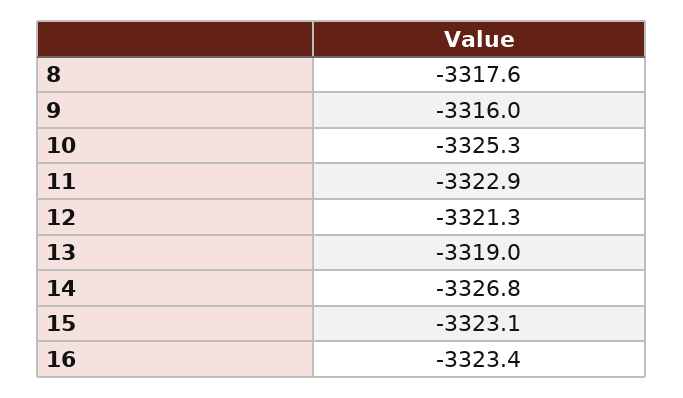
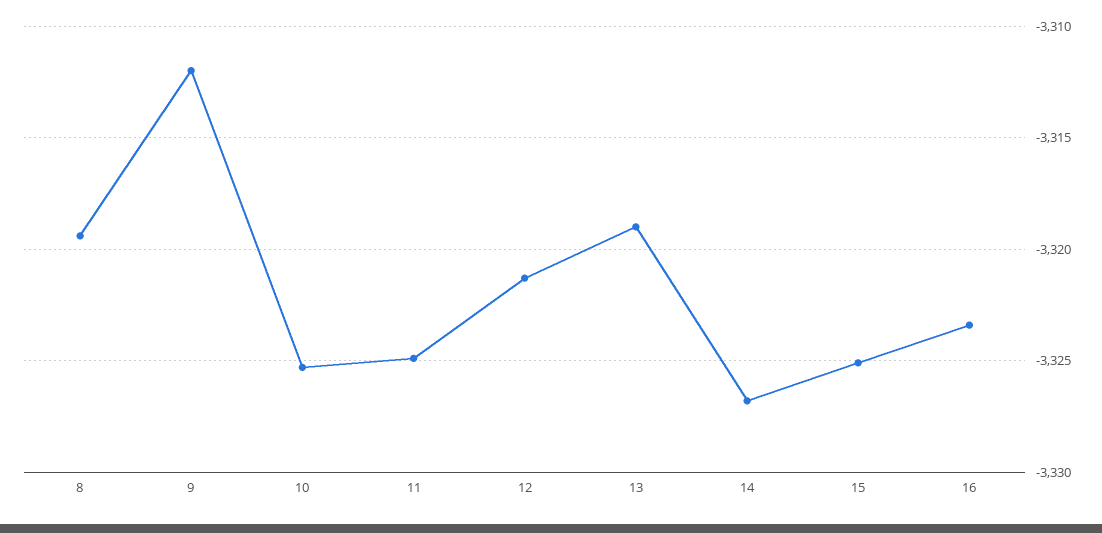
  {
-   "8": -3317.6,
+   "8": -3319.5,
-   "9": -3316,
+   "9": -3312,
    "10": -3325.3,
-   "11": -3322.9,
+   "11": -3325,
    "12": -3321.3,
    "13": -3319,
    "14": -3326.8,
-   "15": -3323.1,
+   "15": -3325,
    "16": -3323.4
  }

